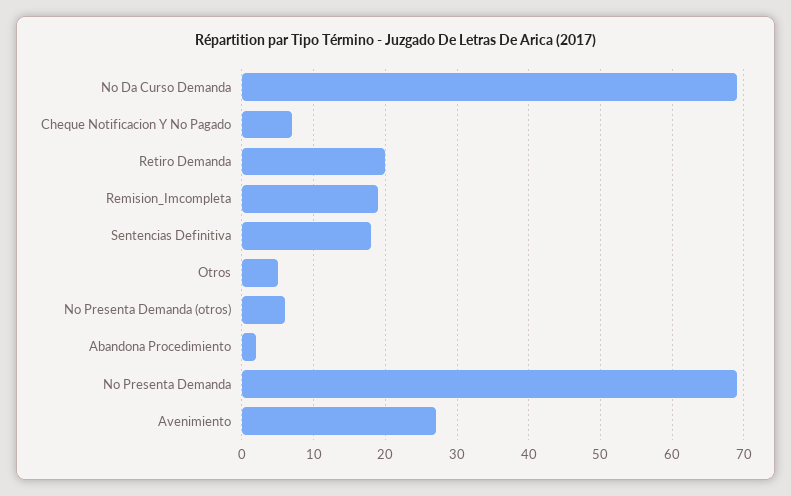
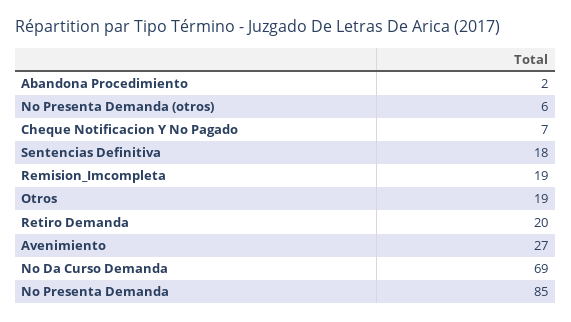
  {
    "No Da Curso Demanda": 69,
    "Cheque Notificacion Y No Pagado": 7,
    "Retiro Demanda": 20,
    "Remision_Imcompleta": 19,
    "Sentencias Definitiva": 18,
-   "Otros": 5,
+   "Otros": 19,
    "No Presenta Demanda (otros)": 6,
    "Abandona Procedimiento": 2,
-   "No Presenta Demanda": 69,
+   "No Presenta Demanda": 85,
    "Avenimiento": 27
  }

